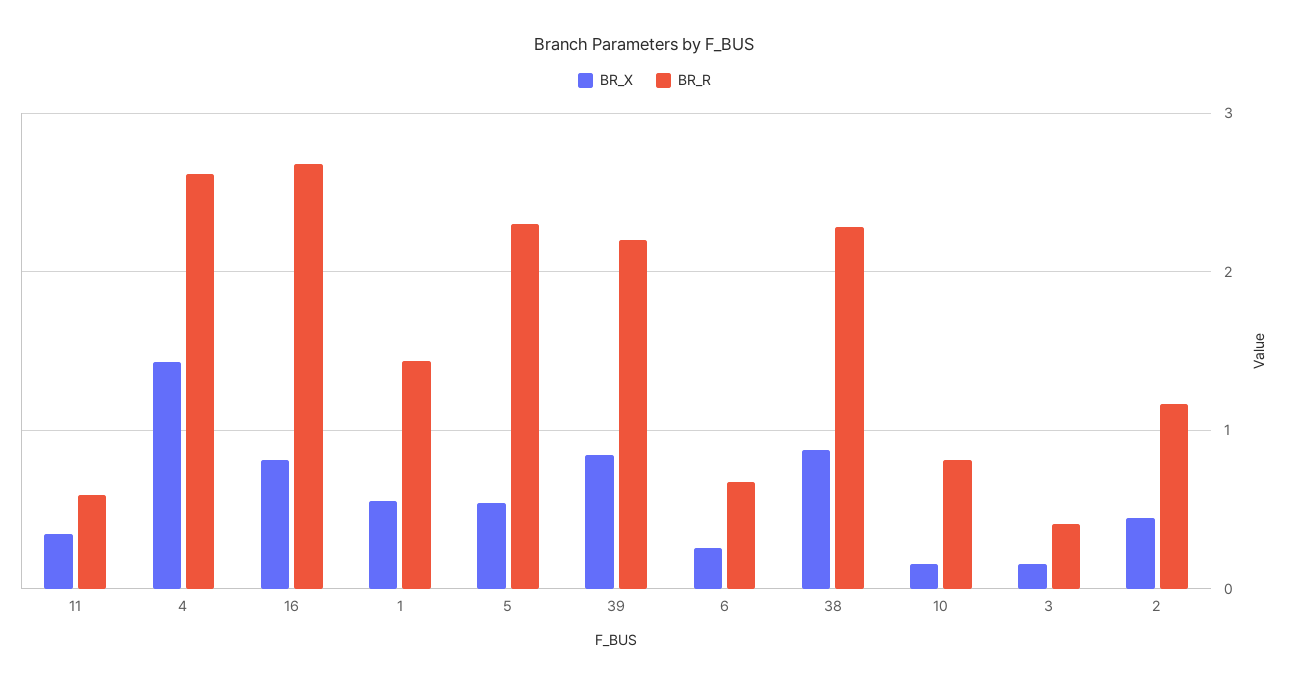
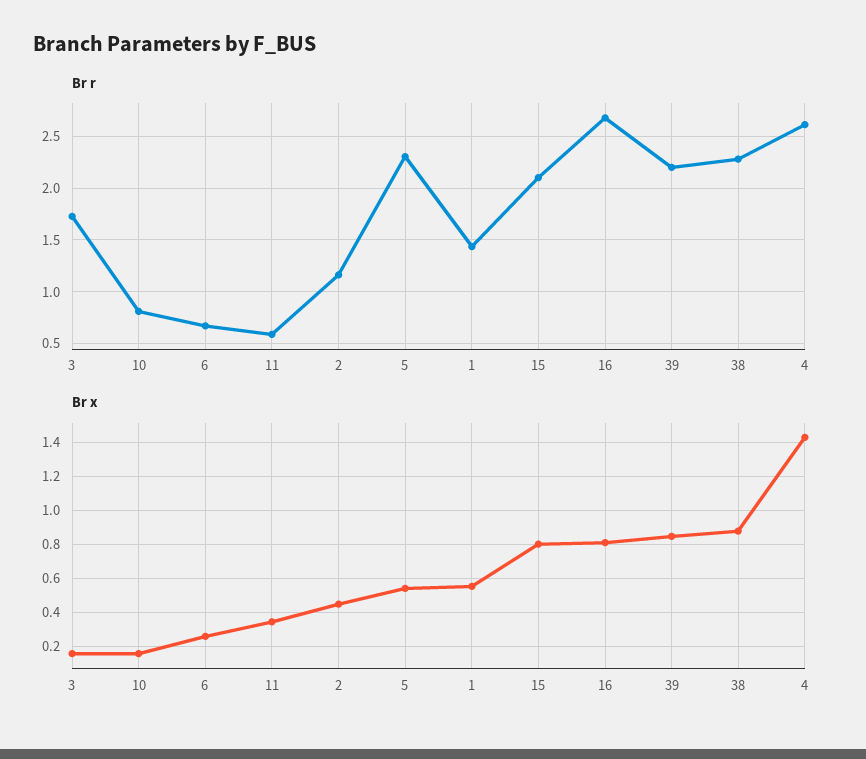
  {
    "BR_X": {
      "11": 0.35,
      "4": 1.45,
      "16": 0.8,
      "1": 0.55,
      "5": 0.55,
      "39": 0.85,
      "6": 0.25,
      "38": 0.9,
      "10": 0.15,
      "3": 0.15,
-     "2": 0.45
+     "2": 0.45,
+     "15": 0.8
    },
    "BR_R": {
      "11": 0.6,
      "4": 2.6,
      "16": 2.7,
      "1": 1.4,
      "5": 2.3,
      "39": 2.2,
      "6": 0.7,
      "38": 2.3,
      "10": 0.8,
-     "3": 0.4,
+     "3": 1.7,
-     "2": 1.2
+     "2": 1.2,
+     "15": 2.1
    }
  }

